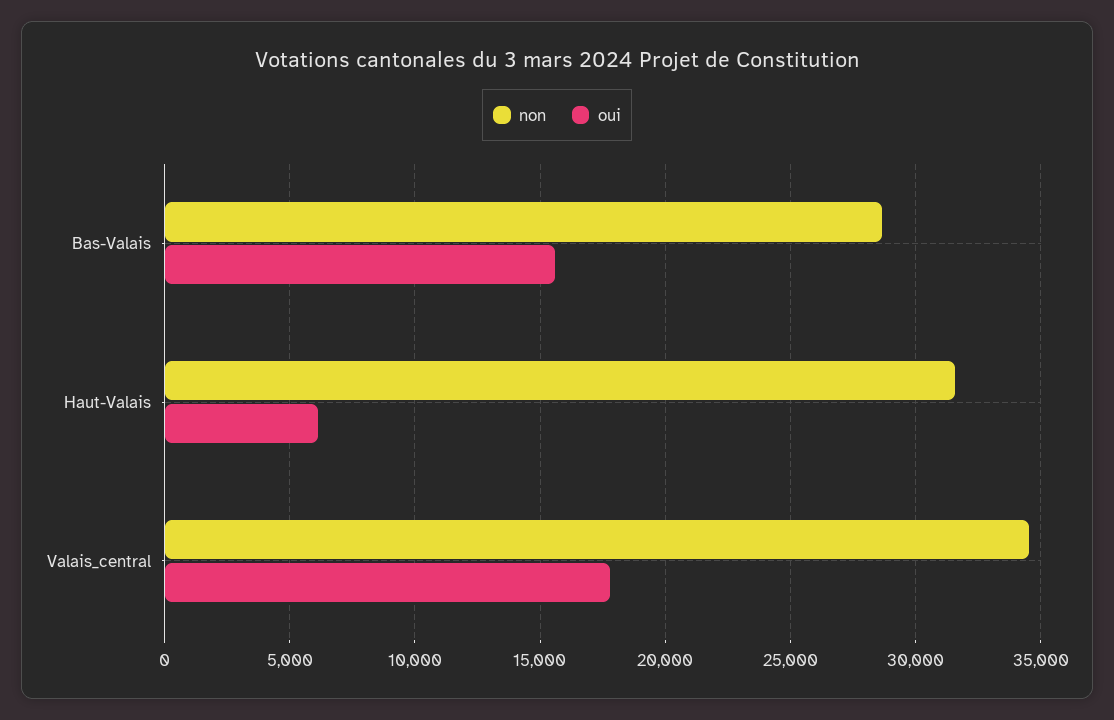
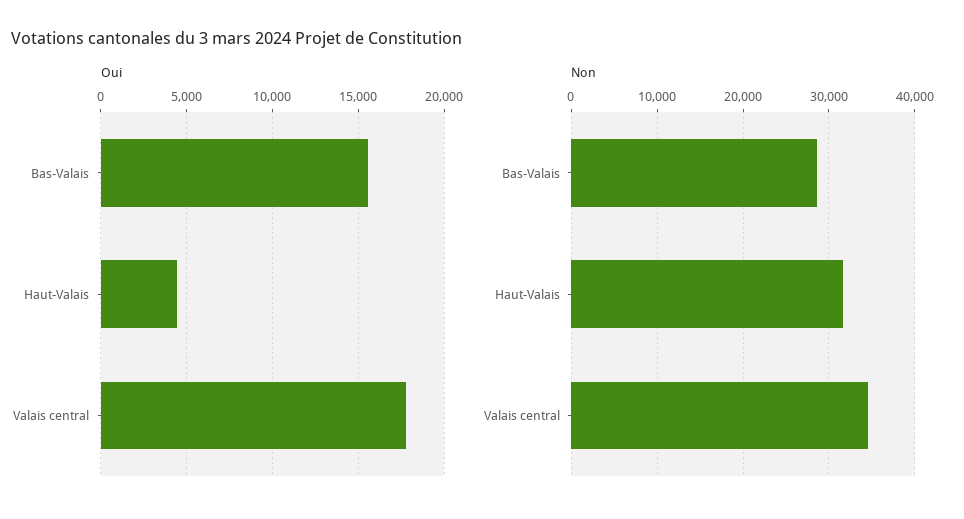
  {
    "non": {
      "Bas-Valais": 28500,
      "Haut-Valais": 31500,
      "Valais_central": 34500
    },
    "oui": {
      "Bas-Valais": 15500,
-     "Haut-Valais": 6000,
+     "Haut-Valais": 4500,
      "Valais_central": 18000
    }
  }

